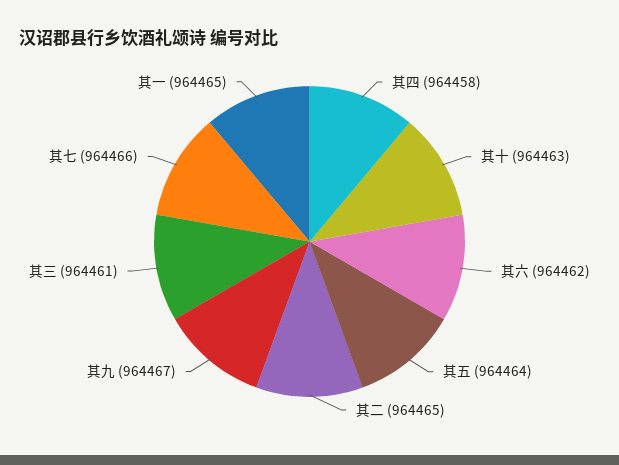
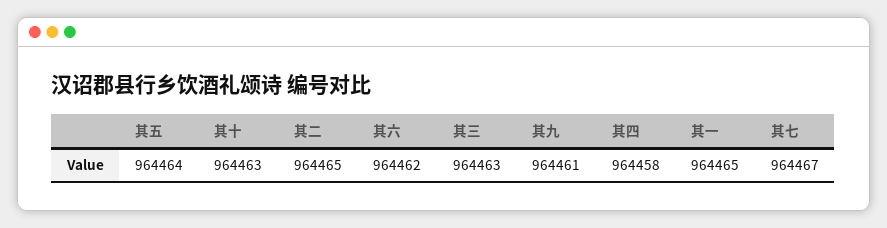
  {
    "其四": 964458,
    "其十": 964463,
    "其六": 964462,
    "其五": 964464,
    "其二": 964465,
-   "其九": 964467,
+   "其九": 964461,
-   "其三": 964461,
+   "其三": 964463,
-   "其七": 964466,
+   "其七": 964467,
    "其一": 964465
  }

